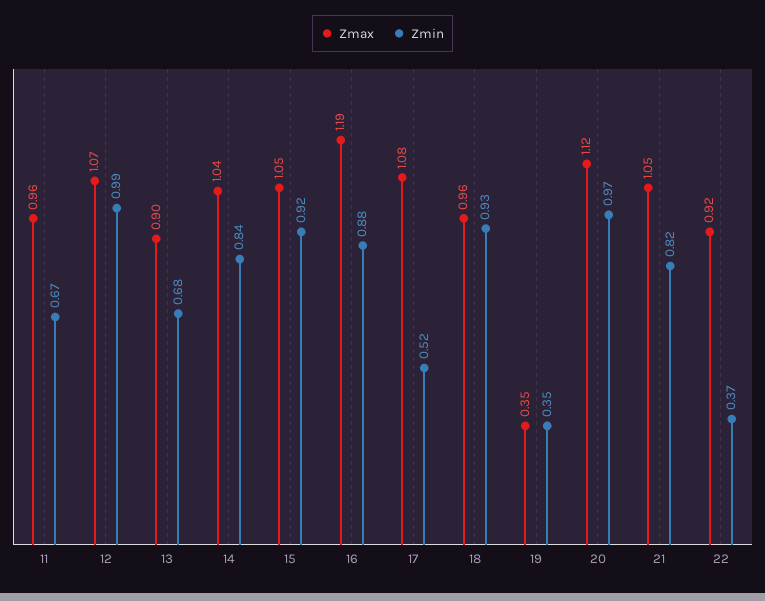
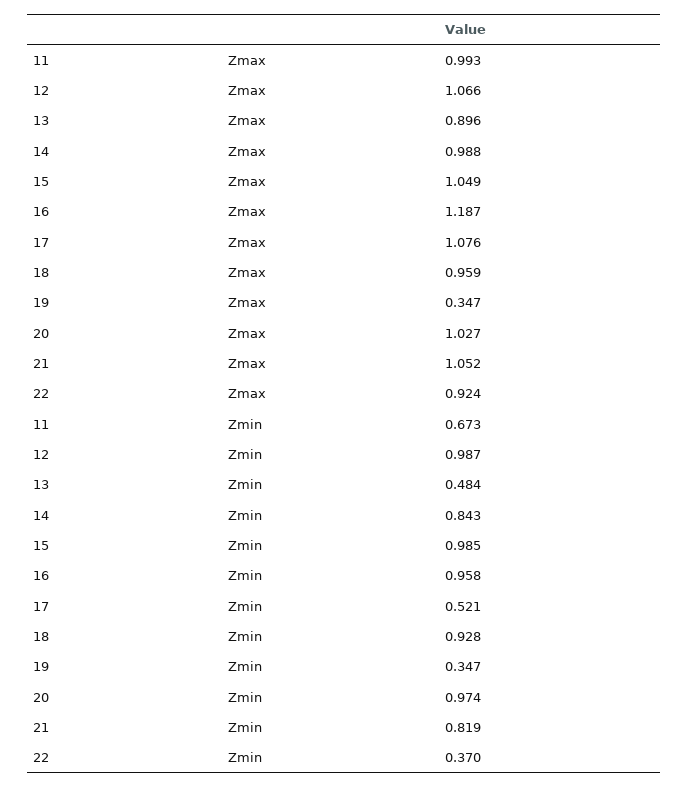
  {
    "Zmax": {
-     "11": 0.96,
+     "11": 0.993,
      "12": 1.066,
      "13": 0.896,
-     "14": 1.04,
+     "14": 0.988,
      "15": 1.049,
      "16": 1.187,
      "17": 1.076,
      "18": 0.959,
      "19": 0.347,
-     "20": 1.12,
+     "20": 1.027,
      "21": 1.052,
      "22": 0.924
    },
    "Zmin": {
      "11": 0.673,
      "12": 0.987,
-     "13": 0.68,
+     "13": 0.484,
      "14": 0.843,
-     "15": 0.92,
+     "15": 0.985,
-     "16": 0.88,
+     "16": 0.958,
      "17": 0.521,
      "18": 0.928,
      "19": 0.347,
      "20": 0.974,
      "21": 0.819,
      "22": 0.37
    }
  }

